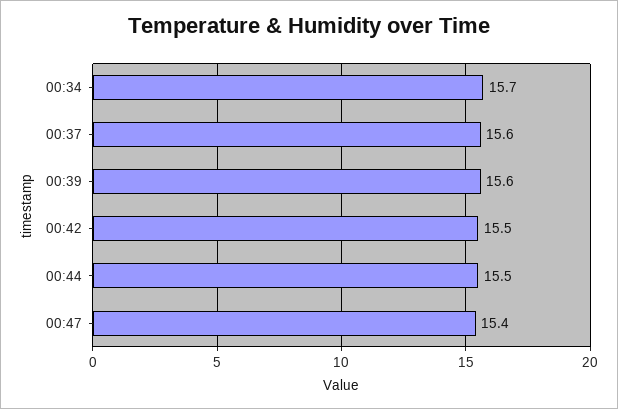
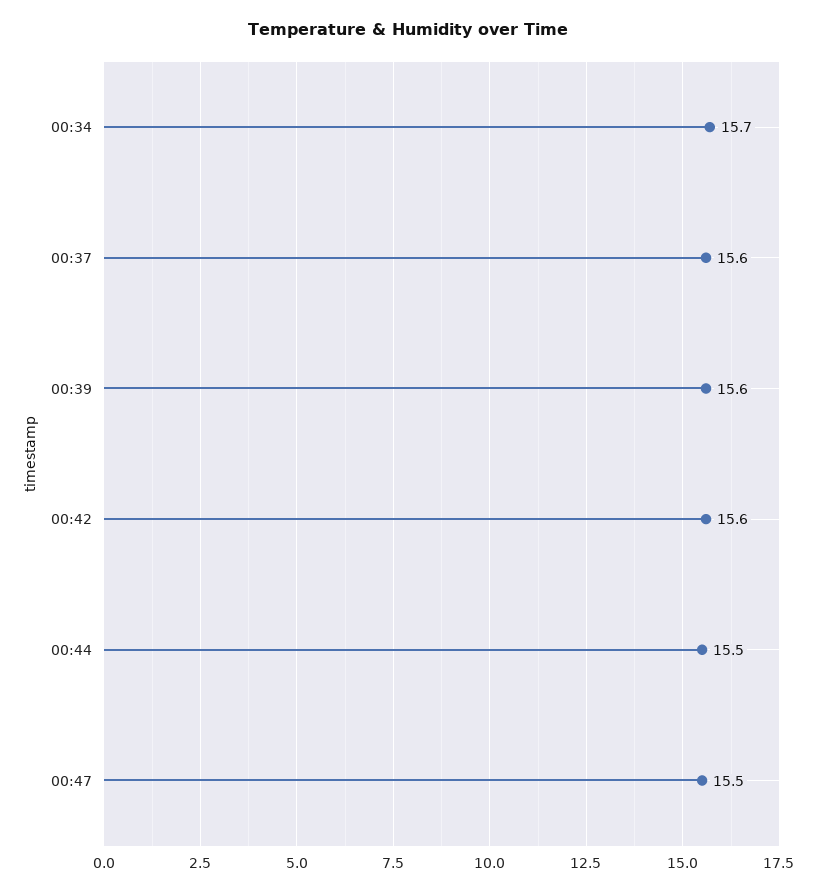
  {
    "00:34": 15.7,
    "00:37": 15.6,
    "00:39": 15.6,
-   "00:42": 15.5,
+   "00:42": 15.6,
    "00:44": 15.5,
-   "00:47": 15.4
+   "00:47": 15.5
  }

